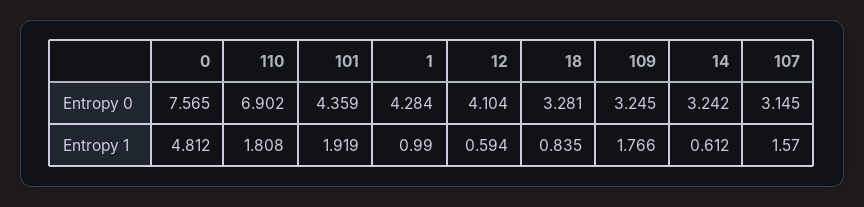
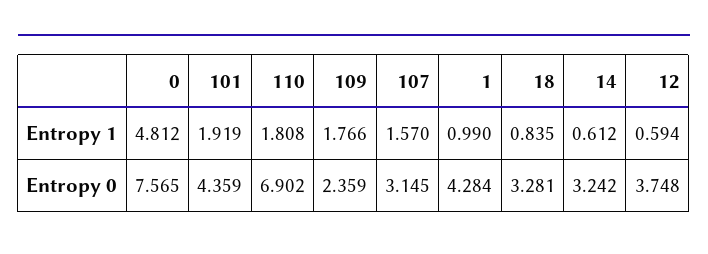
  {
    "0": {
      "Entropy 0": 7.565,
      "Entropy 1": 4.812
    },
    "110": {
      "Entropy 0": 6.902,
      "Entropy 1": 1.808
    },
    "101": {
      "Entropy 0": 4.359,
      "Entropy 1": 1.919
    },
    "1": {
      "Entropy 0": 4.284,
      "Entropy 1": 0.99
    },
    "12": {
-     "Entropy 0": 4.104,
+     "Entropy 0": 3.748,
      "Entropy 1": 0.594
    },
    "18": {
      "Entropy 0": 3.281,
      "Entropy 1": 0.835
    },
    "109": {
-     "Entropy 0": 3.245,
+     "Entropy 0": 2.359,
      "Entropy 1": 1.766
    },
    "14": {
      "Entropy 0": 3.242,
      "Entropy 1": 0.612
    },
    "107": {
      "Entropy 0": 3.145,
      "Entropy 1": 1.57
    }
  }

